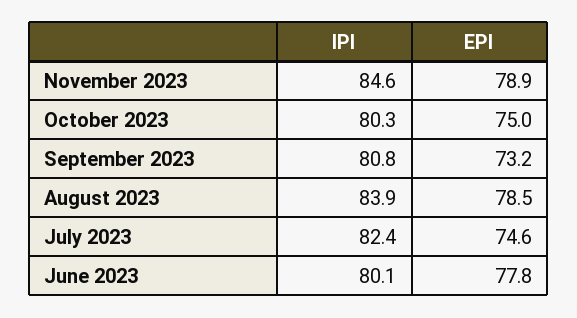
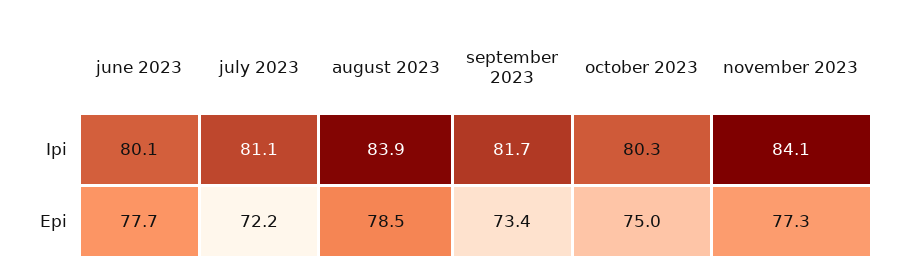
  {
    "IPI": {
-     "November 2023": 84.6,
+     "November 2023": 84.1,
      "October 2023": 80.3,
-     "September 2023": 80.8,
+     "September 2023": 81.7,
      "August 2023": 83.9,
-     "July 2023": 82.4,
+     "July 2023": 81.1,
      "June 2023": 80.1
    },
    "EPI": {
-     "November 2023": 78.9,
+     "November 2023": 77.3,
      "October 2023": 75,
-     "September 2023": 73.2,
+     "September 2023": 73.4,
      "August 2023": 78.5,
-     "July 2023": 74.6,
+     "July 2023": 72.2,
-     "June 2023": 77.8
+     "June 2023": 77.7
    }
  }

